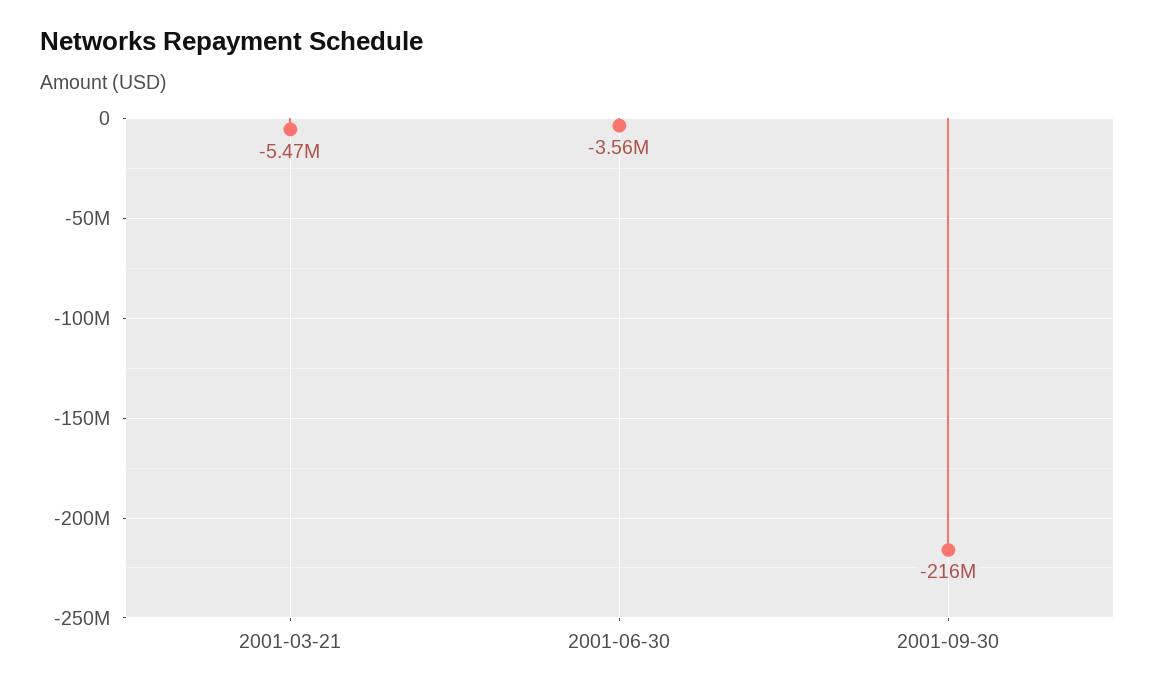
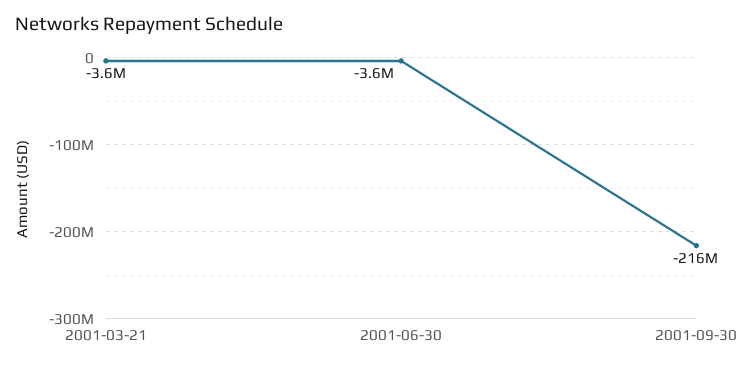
  {
-   "2001-03-21": -5470000,
+   "2001-03-21": -3600000,
    "2001-06-30": -3560000,
    "2001-09-30": -216000000
  }

